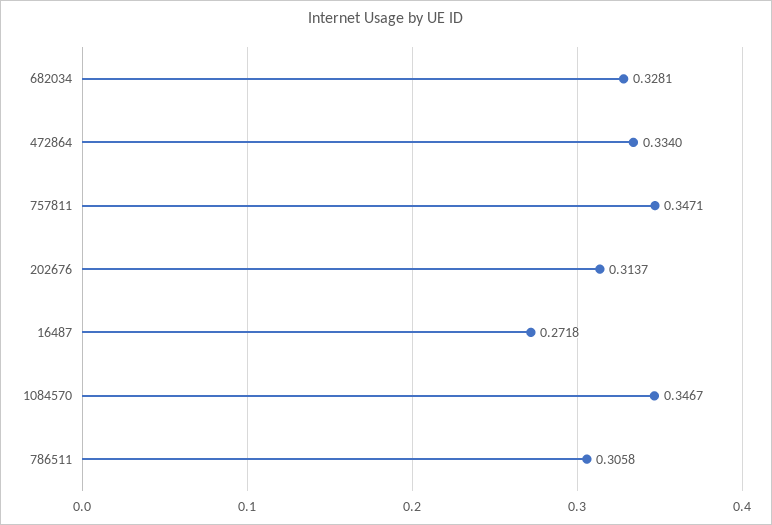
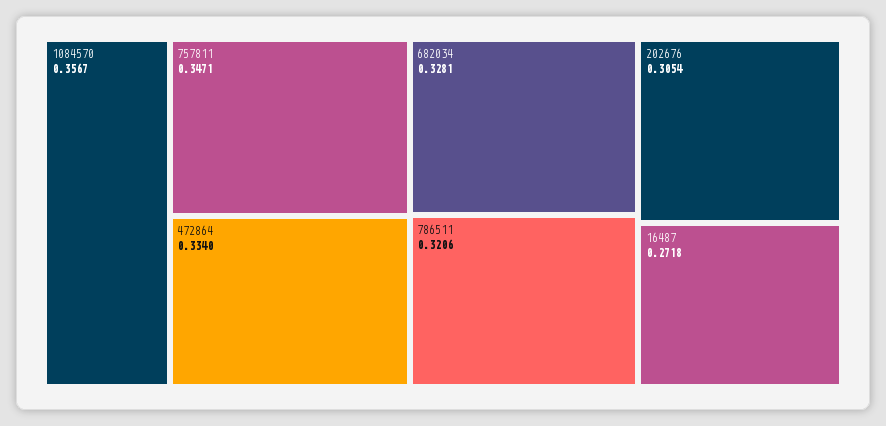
  {
    "682034": 0.3281,
    "472864": 0.334,
    "757811": 0.3471,
-   "202676": 0.3137,
+   "202676": 0.3054,
    "16487": 0.2718,
-   "1084570": 0.3467,
+   "1084570": 0.3567,
-   "786511": 0.3058
+   "786511": 0.3206
  }

